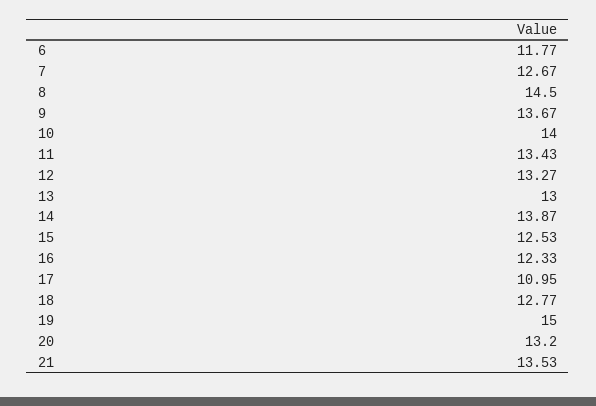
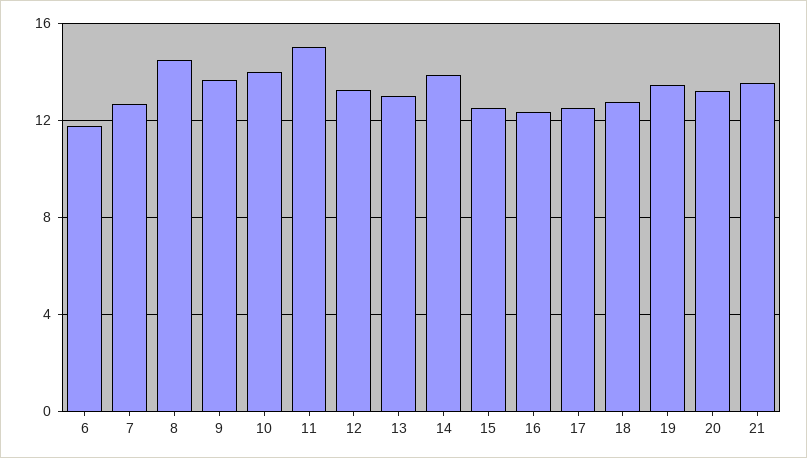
  {
    "6": 11.77,
    "7": 12.67,
    "8": 14.5,
    "9": 13.67,
    "10": 14,
-   "11": 13.43,
+   "11": 15,
    "12": 13.27,
    "13": 13,
    "14": 13.87,
    "15": 12.53,
    "16": 12.33,
-   "17": 10.95,
+   "17": 12.5,
    "18": 12.77,
-   "19": 15,
+   "19": 13.5,
    "20": 13.2,
    "21": 13.53
  }

